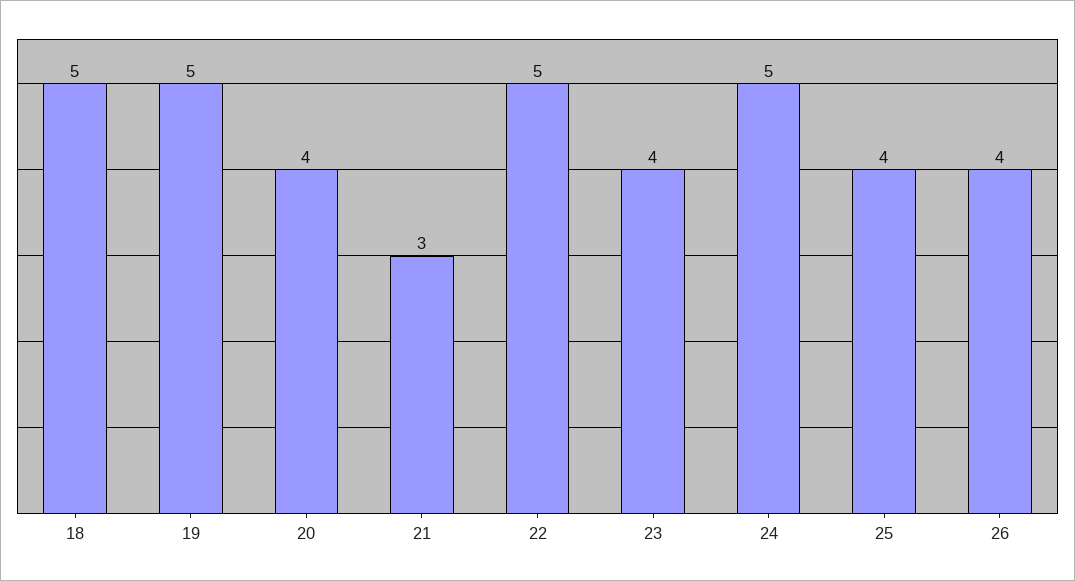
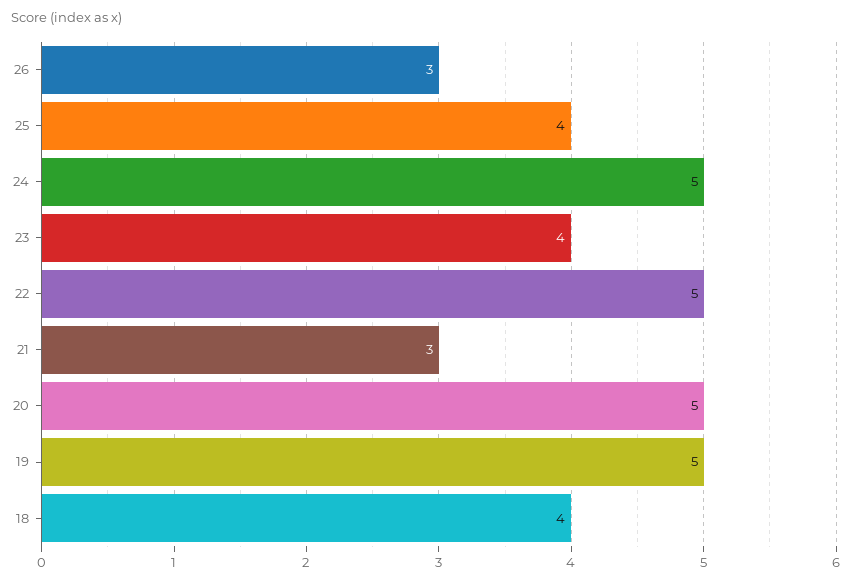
  {
-   "18": 5,
+   "18": 4,
    "19": 5,
-   "20": 4,
+   "20": 5,
    "21": 3,
    "22": 5,
    "23": 4,
    "24": 5,
    "25": 4,
-   "26": 4
+   "26": 3
  }

